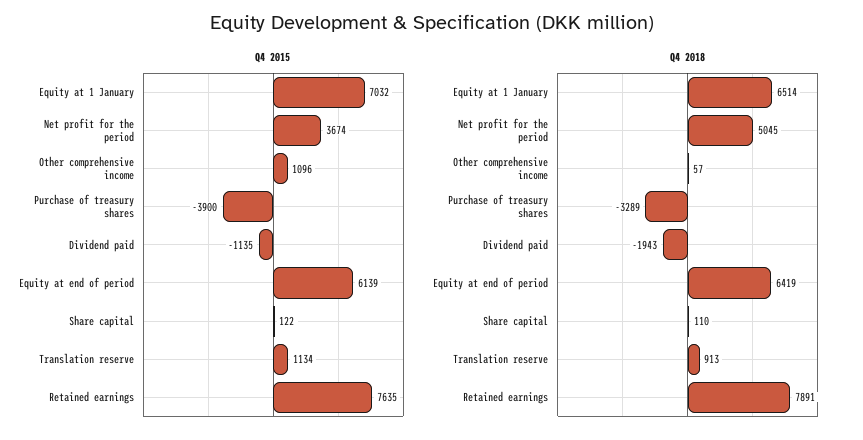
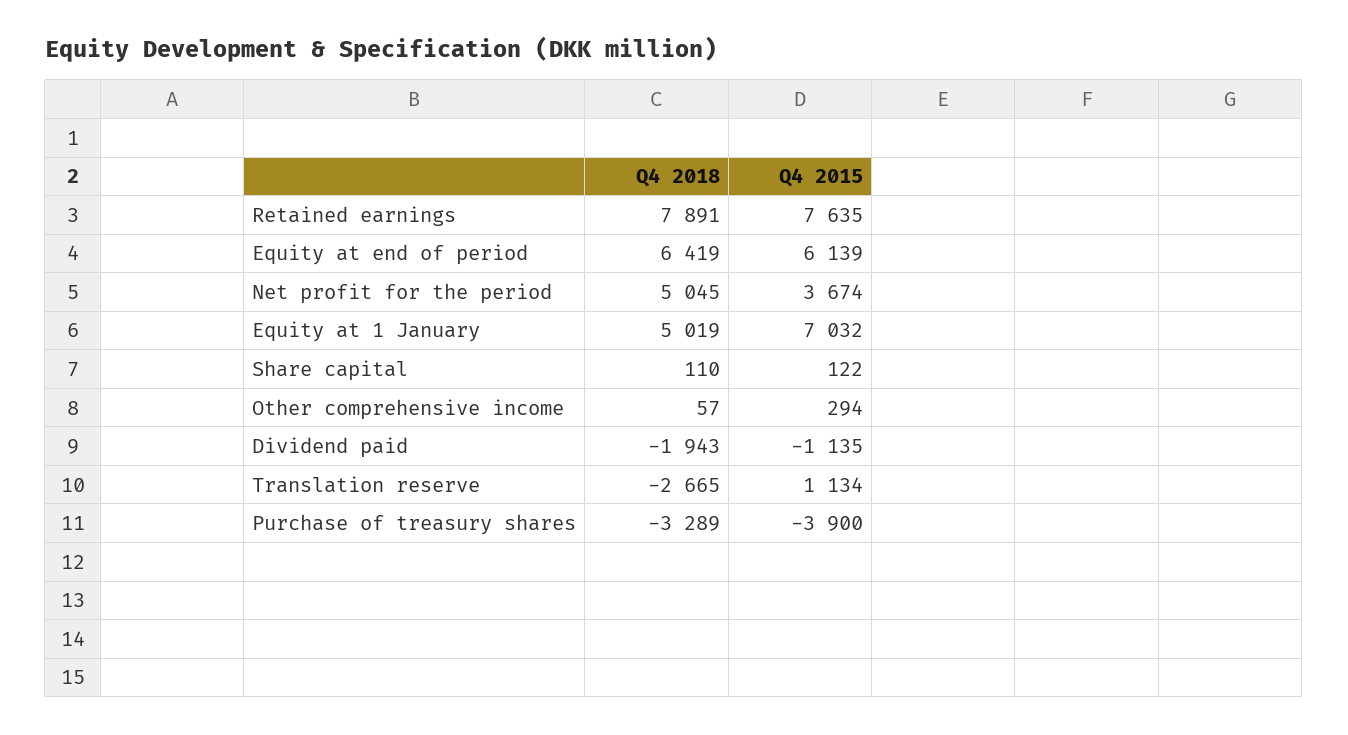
  {
    "Q4 2015": {
      "Equity at 1 January": 7032,
      "Net profit for the period": 3674,
-     "Other comprehensive income": 1096,
+     "Other comprehensive income": 294,
      "Purchase of treasury shares": -3900,
      "Dividend paid": -1135,
      "Equity at end of period": 6139,
      "Share capital": 122,
      "Translation reserve": 1134,
      "Retained earnings": 7635
    },
    "Q4 2018": {
-     "Equity at 1 January": 6514,
+     "Equity at 1 January": 5019,
      "Net profit for the period": 5045,
      "Other comprehensive income": 57,
      "Purchase of treasury shares": -3289,
      "Dividend paid": -1943,
      "Equity at end of period": 6419,
      "Share capital": 110,
-     "Translation reserve": 913,
+     "Translation reserve": -2665,
      "Retained earnings": 7891
    }
  }

